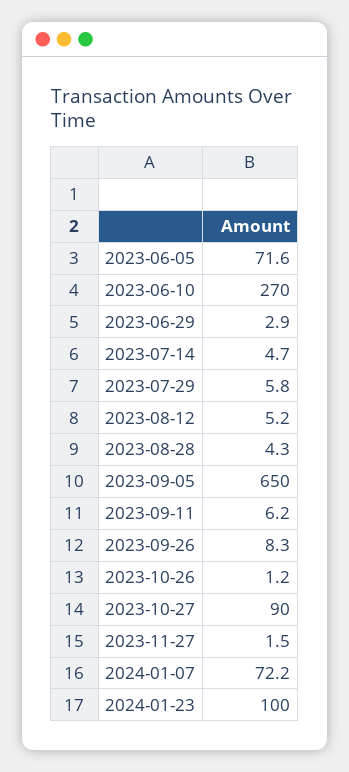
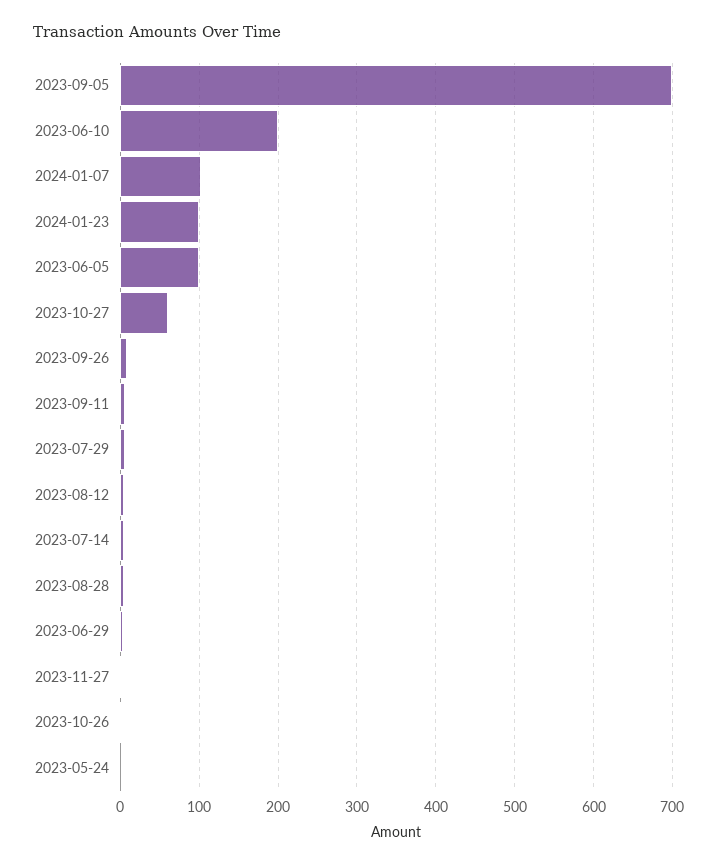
  {
-   "2023-06-05": 71.6,
+   "2023-06-05": 100,
-   "2023-06-10": 270,
+   "2023-06-10": 200,
    "2023-06-29": 2.9,
    "2023-07-14": 4.7,
    "2023-07-29": 5.8,
    "2023-08-12": 5.2,
    "2023-08-28": 4.3,
-   "2023-09-05": 650,
+   "2023-09-05": 700,
    "2023-09-11": 6.2,
    "2023-09-26": 8.3,
    "2023-10-26": 1.2,
-   "2023-10-27": 90,
+   "2023-10-27": 60,
    "2023-11-27": 1.5,
-   "2024-01-07": 72.2,
+   "2024-01-07": 100,
-   "2024-01-23": 100
+   "2024-01-23": 100,
+   "2023-05-24": 0
  }

